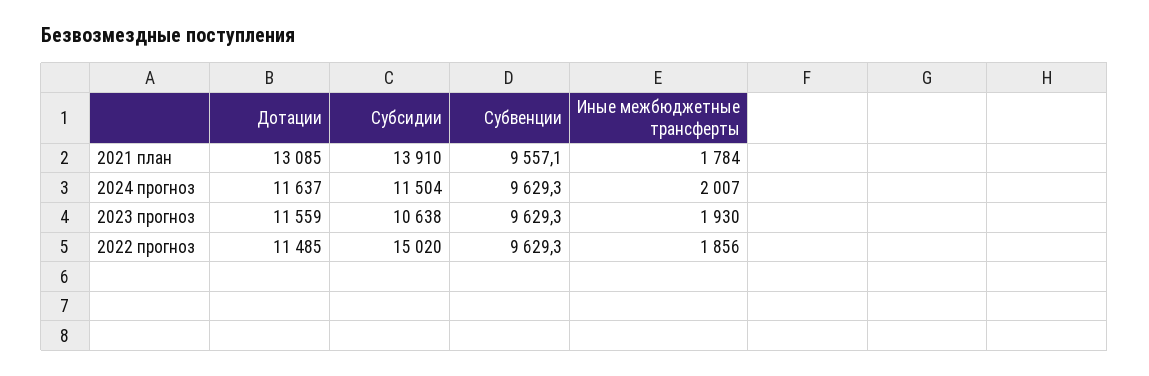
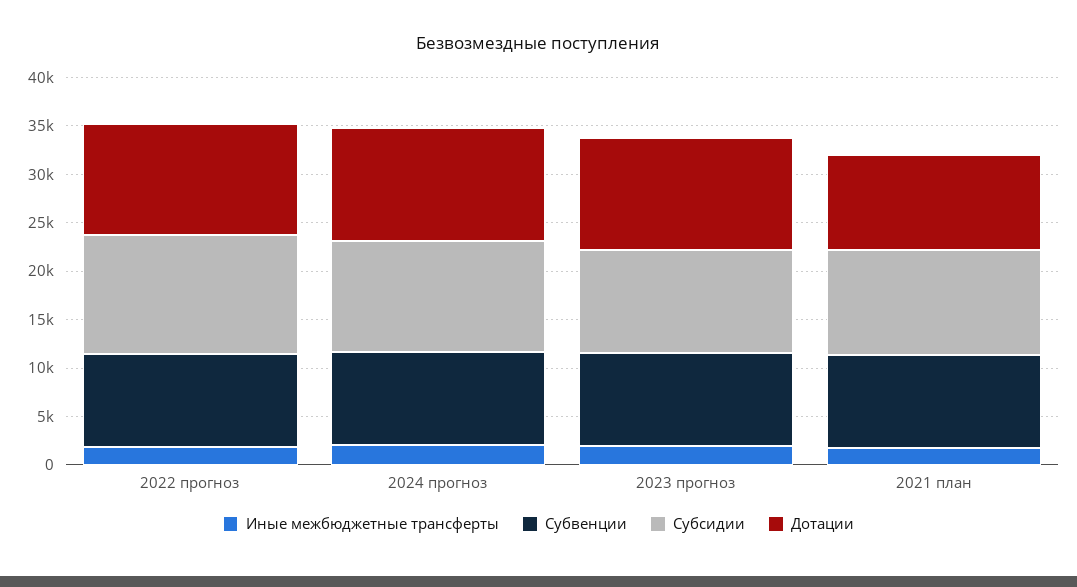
  {
    "Дотации": {
-     "2021 план": 13085,
+     "2021 план": 10000,
      "2024 прогноз": 11637,
      "2023 прогноз": 11559,
      "2022 прогноз": 11485
    },
    "Субсидии": {
-     "2021 план": 13910,
+     "2021 план": 11000,
      "2024 прогноз": 11504,
      "2023 прогноз": 10638,
-     "2022 прогноз": 15020
+     "2022 прогноз": 12000
    },
    "Субвенции": {
      "2021 план": 9557.1,
      "2024 прогноз": 9629.3,
      "2023 прогноз": 9629.3,
      "2022 прогноз": 9629.3
    },
    "Иные межбюджетные трансферты": {
      "2021 план": 1784,
      "2024 прогноз": 2007,
      "2023 прогноз": 1930,
      "2022 прогноз": 1856
    }
  }

